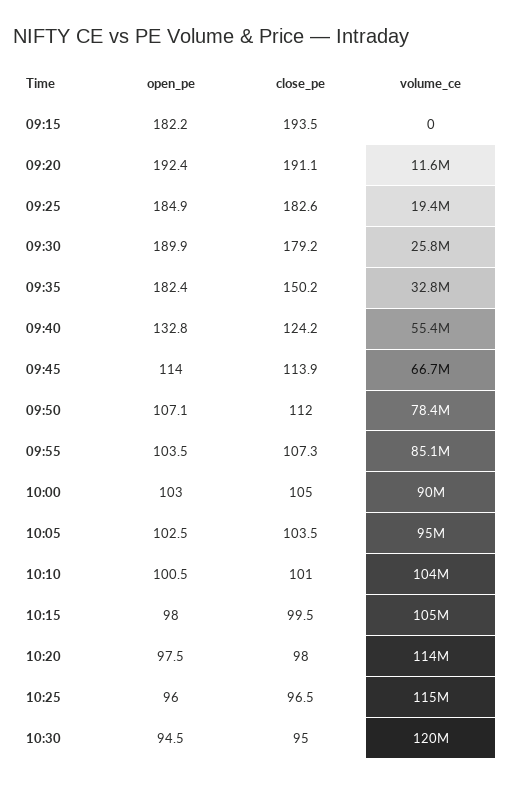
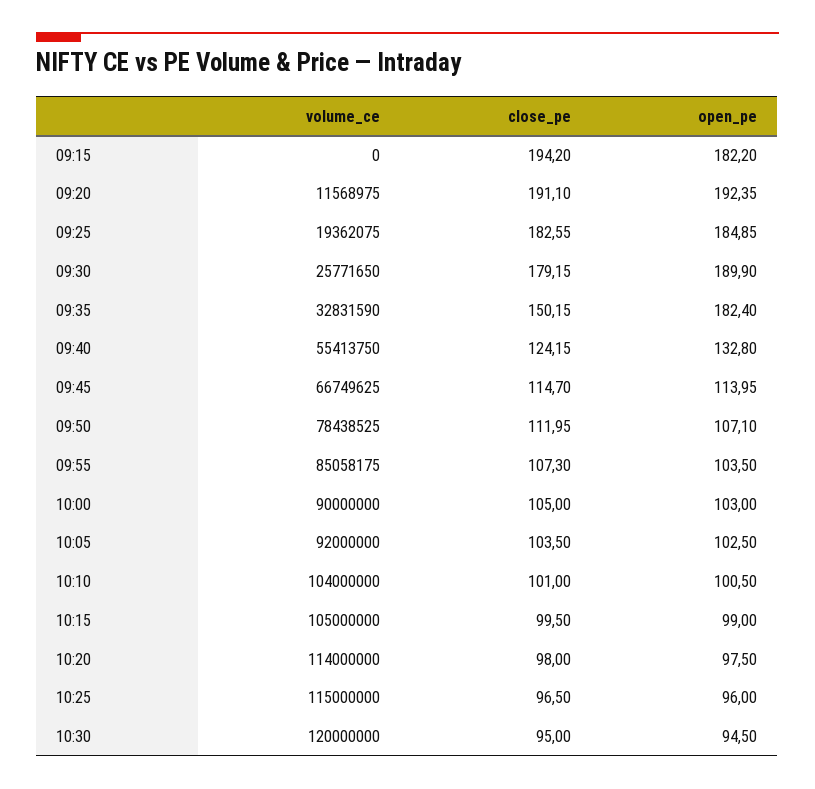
  {
    "open_pe": {
      "09:15": 182.2,
      "09:20": 192.35,
      "09:25": 184.85,
      "09:30": 189.9,
      "09:35": 182.4,
      "09:40": 132.8,
      "09:45": 113.95,
      "09:50": 107.1,
      "09:55": 103.5,
      "10:00": 103,
      "10:05": 102.5,
      "10:10": 100.5,
-     "10:15": 98,
+     "10:15": 99,
      "10:20": 97.5,
      "10:25": 96,
      "10:30": 94.5
    },
    "close_pe": {
-     "09:15": 193.5,
+     "09:15": 194.2,
      "09:20": 191.1,
      "09:25": 182.55,
      "09:30": 179.15,
      "09:35": 150.15,
      "09:40": 124.15,
-     "09:45": 113.9,
+     "09:45": 114.7,
      "09:50": 111.95,
      "09:55": 107.3,
      "10:00": 105,
      "10:05": 103.5,
      "10:10": 101,
      "10:15": 99.5,
      "10:20": 98,
      "10:25": 96.5,
      "10:30": 95
    },
    "volume_ce": {
      "09:15": 0,
      "09:20": 11568975,
      "09:25": 19362075,
      "09:30": 25771650,
      "09:35": 32831590,
      "09:40": 55413750,
      "09:45": 66749625,
      "09:50": 78438525,
      "09:55": 85058175,
      "10:00": 90000000,
-     "10:05": 95000000,
+     "10:05": 92000000,
      "10:10": 104000000,
      "10:15": 105000000,
      "10:20": 114000000,
      "10:25": 115000000,
      "10:30": 120000000
    }
  }

